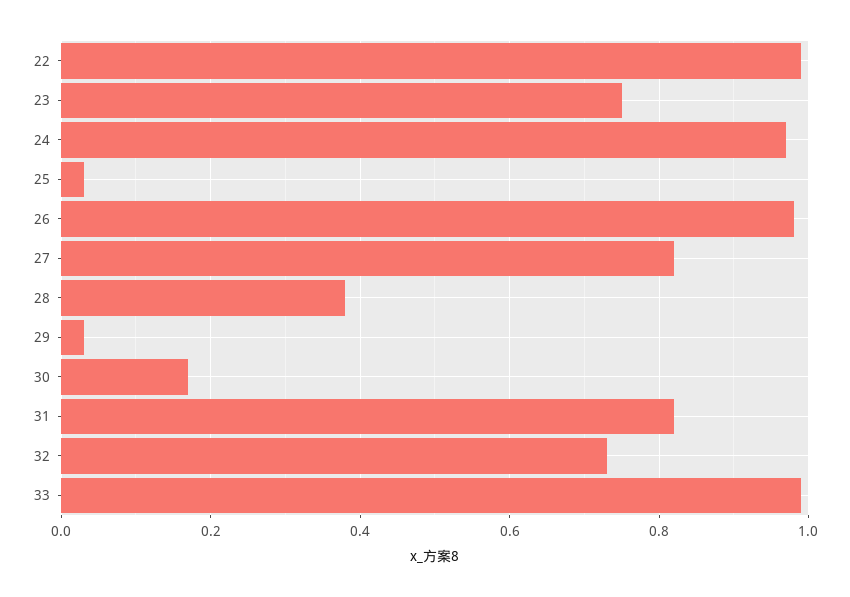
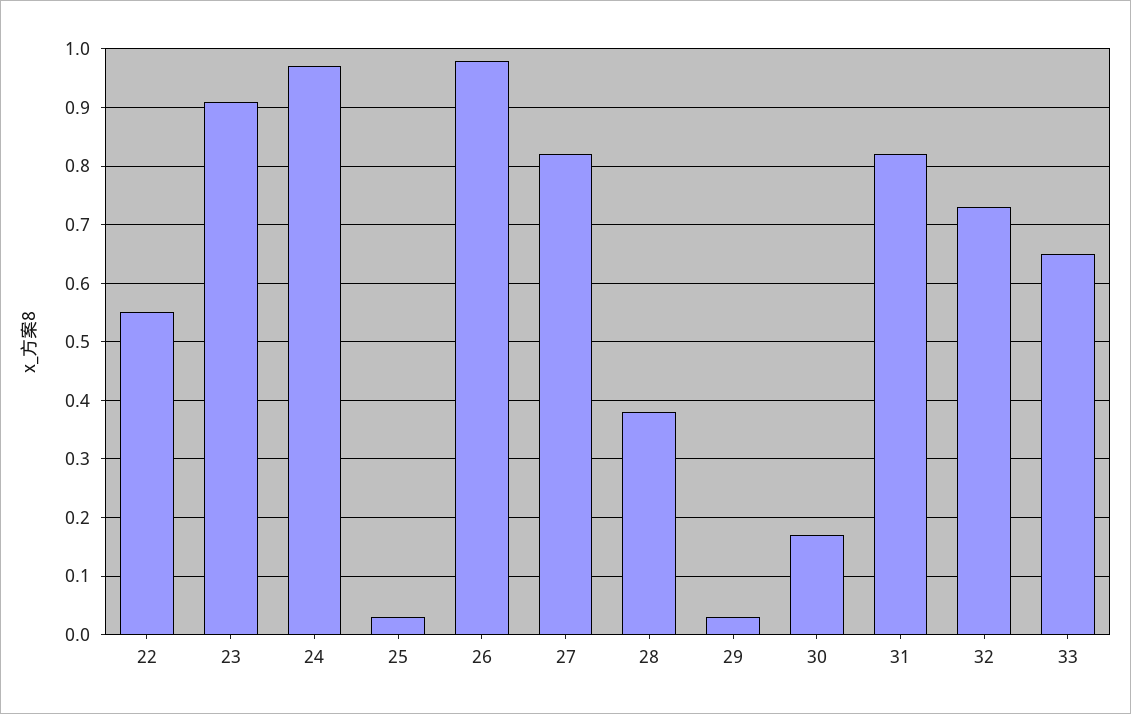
  {
-   "22": 1,
+   "22": 0.55,
-   "23": 0.75,
+   "23": 0.9,
    "24": 0.95,
    "25": 0.05,
    "26": 1,
    "27": 0.8,
    "28": 0.4,
    "29": 0.05,
    "30": 0.15,
    "31": 0.8,
    "32": 0.75,
-   "33": 1
+   "33": 0.65
  }

